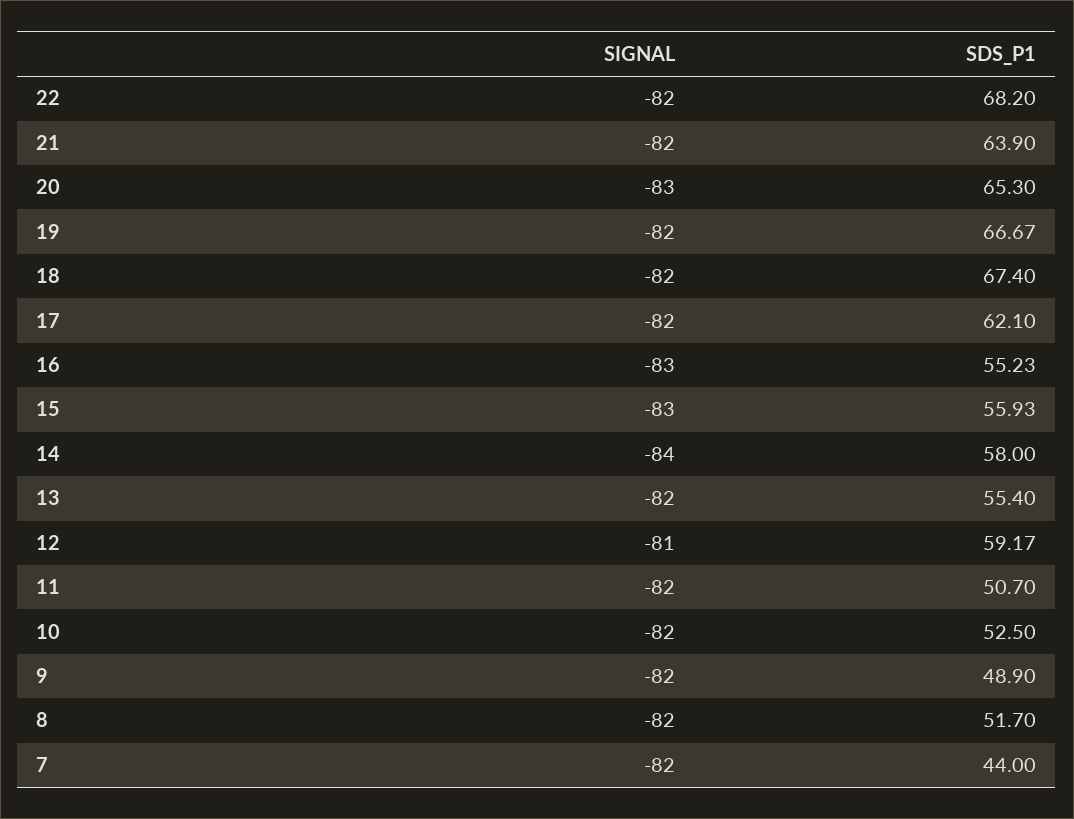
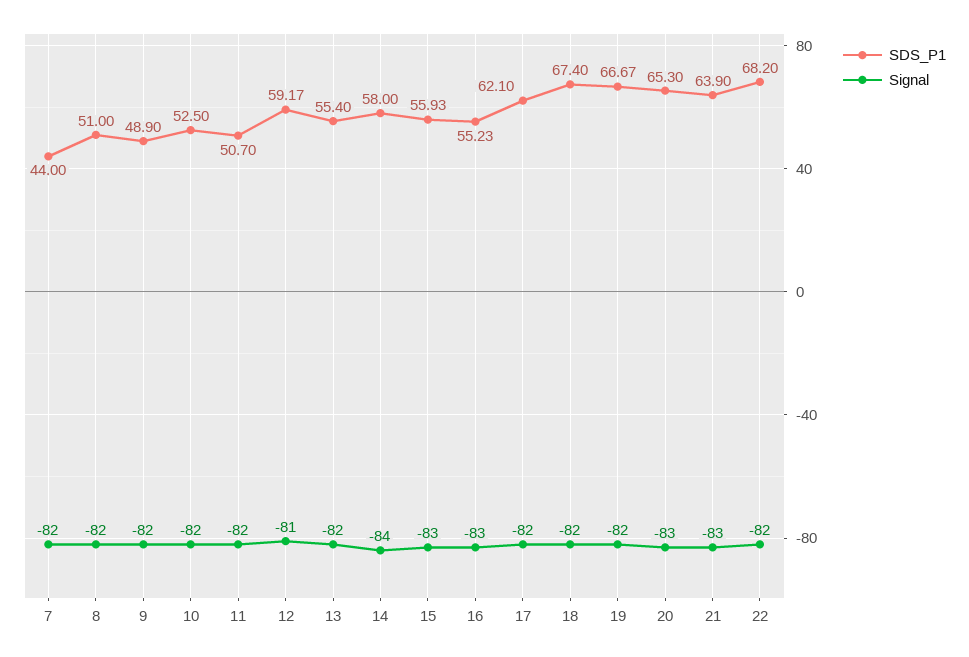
  {
    "SIGNAL": {
      "22": -82,
-     "21": -82,
+     "21": -83,
      "20": -83,
      "19": -82,
      "18": -82,
      "17": -82,
      "16": -83,
      "15": -83,
      "14": -84,
      "13": -82,
      "12": -81,
      "11": -82,
      "10": -82,
      "9": -82,
      "8": -82,
      "7": -82
    },
    "SDS_P1": {
      "22": 68.2,
      "21": 63.9,
      "20": 65.3,
      "19": 66.67,
      "18": 67.4,
      "17": 62.1,
      "16": 55.23,
      "15": 55.93,
      "14": 58,
      "13": 55.4,
      "12": 59.17,
      "11": 50.7,
      "10": 52.5,
      "9": 48.9,
-     "8": 51.7,
+     "8": 51,
      "7": 44
    }
  }

